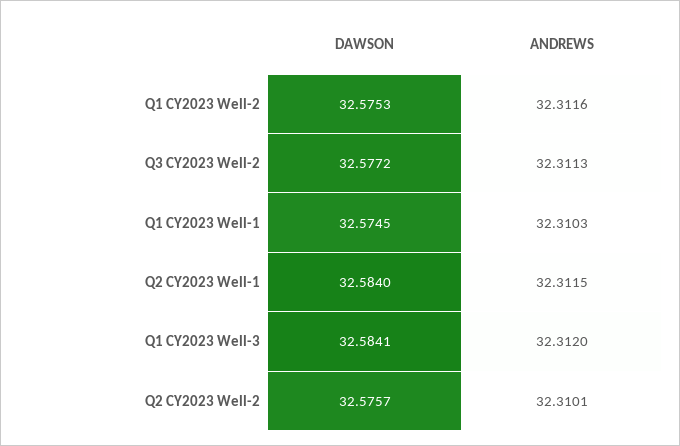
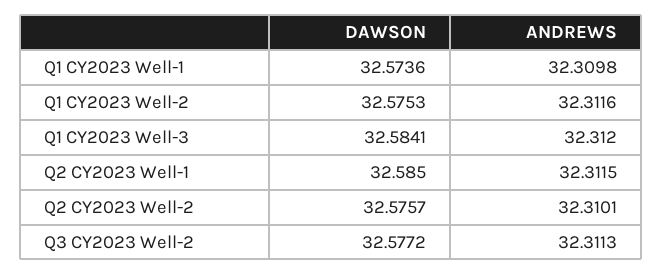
  {
    "DAWSON": {
      "Q1 CY2023 Well-2": 32.5753,
      "Q3 CY2023 Well-2": 32.5772,
-     "Q1 CY2023 Well-1": 32.5745,
+     "Q1 CY2023 Well-1": 32.5736,
-     "Q2 CY2023 Well-1": 32.584,
+     "Q2 CY2023 Well-1": 32.585,
      "Q1 CY2023 Well-3": 32.5841,
      "Q2 CY2023 Well-2": 32.5757
    },
    "ANDREWS": {
      "Q1 CY2023 Well-2": 32.3116,
      "Q3 CY2023 Well-2": 32.3113,
-     "Q1 CY2023 Well-1": 32.3103,
+     "Q1 CY2023 Well-1": 32.3098,
      "Q2 CY2023 Well-1": 32.3115,
      "Q1 CY2023 Well-3": 32.312,
      "Q2 CY2023 Well-2": 32.3101
    }
  }

